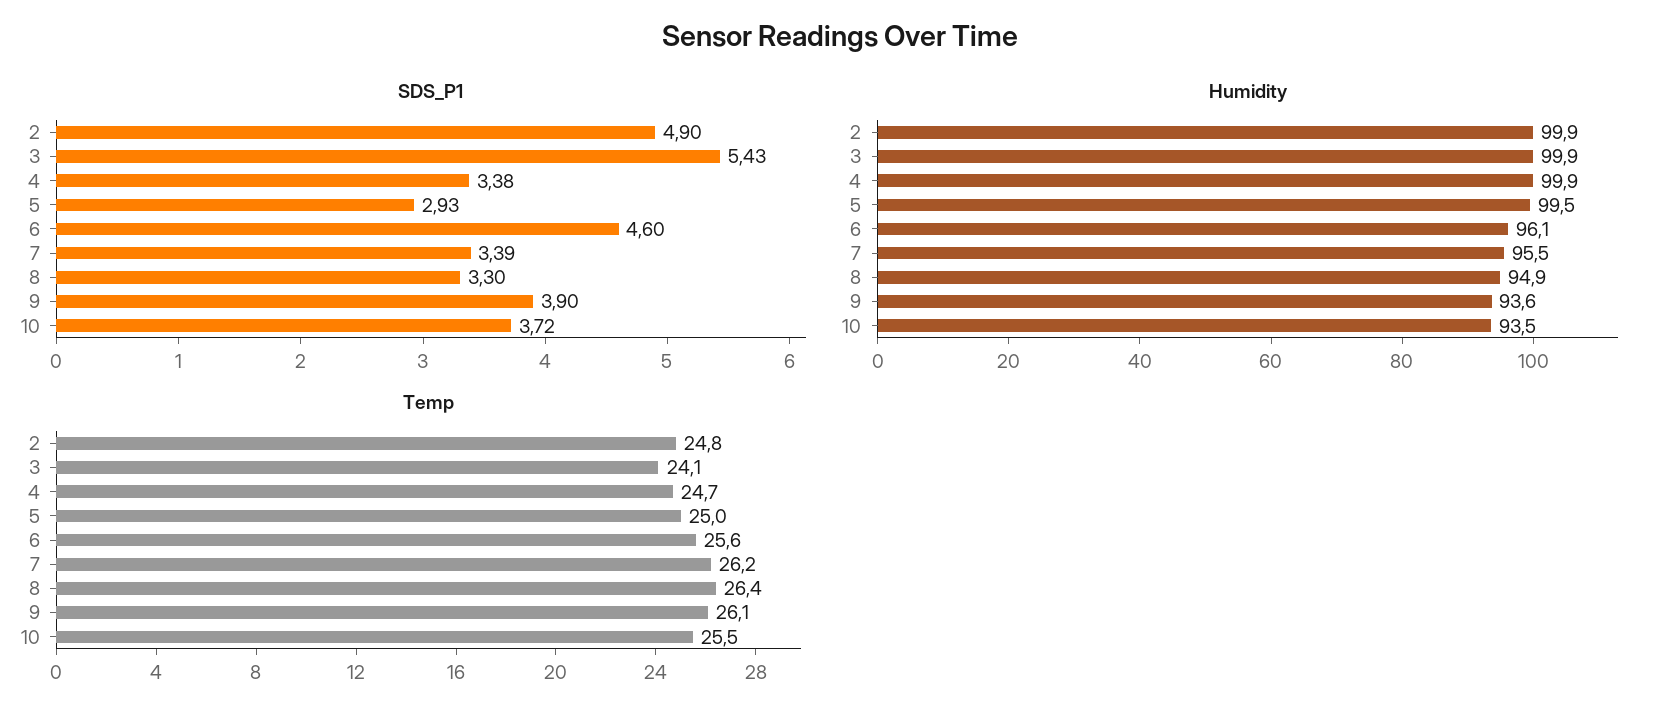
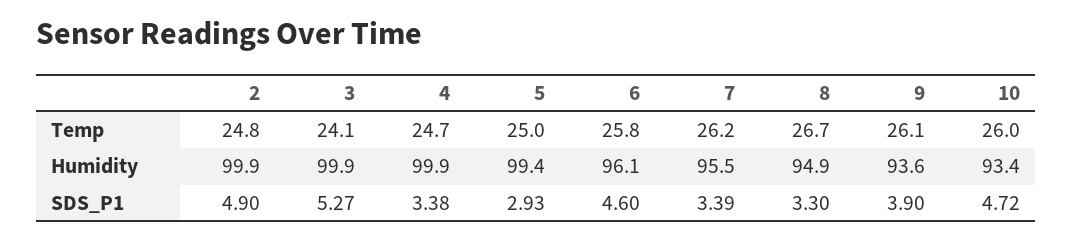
  {
    "SDS_P1": {
      "2": 4.9,
-     "3": 5.43,
+     "3": 5.27,
      "4": 3.38,
      "5": 2.93,
      "6": 4.6,
      "7": 3.39,
      "8": 3.3,
      "9": 3.9,
-     "10": 3.72
+     "10": 4.72
    },
    "Humidity": {
      "2": 99.9,
      "3": 99.9,
      "4": 99.9,
-     "5": 99.5,
+     "5": 99.4,
      "6": 96.1,
      "7": 95.5,
      "8": 94.9,
      "9": 93.6,
-     "10": 93.5
+     "10": 93.4
    },
    "Temp": {
      "2": 24.8,
      "3": 24.1,
      "4": 24.7,
      "5": 25,
-     "6": 25.6,
+     "6": 25.8,
      "7": 26.2,
-     "8": 26.4,
+     "8": 26.7,
      "9": 26.1,
-     "10": 25.5
+     "10": 26
    }
  }

